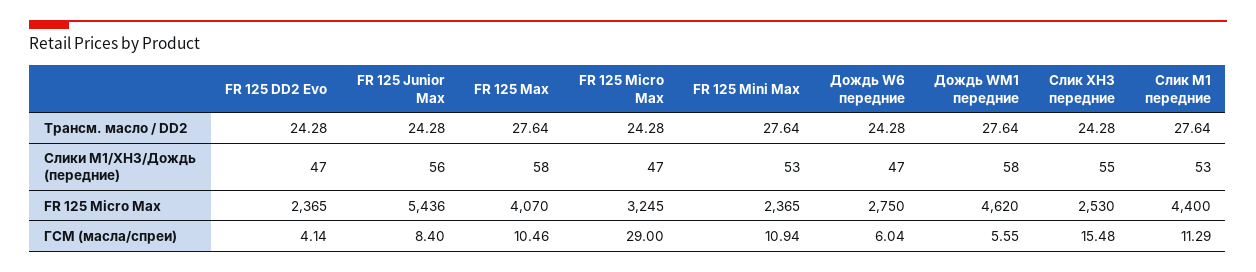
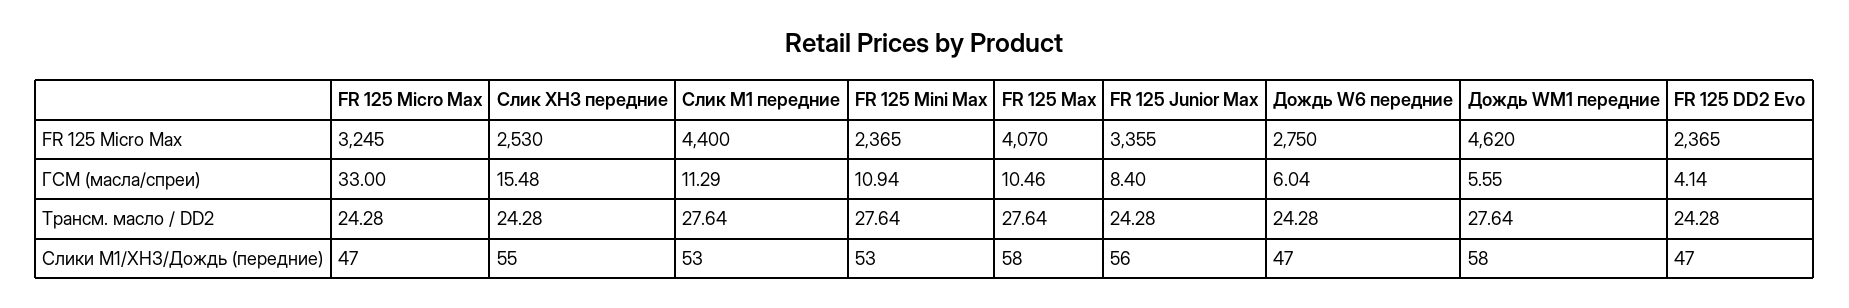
  {
    "FR 125 DD2 Evo": {
      "Трансм. масло / DD2": 24.28,
      "Слики М1/XH3/Дождь (передние)": 47,
      "FR 125 Micro Max": 2365,
      "ГСМ (масла/спреи)": 4.14
    },
    "FR 125 Junior Max": {
      "Трансм. масло / DD2": 24.28,
      "Слики М1/XH3/Дождь (передние)": 56,
-     "FR 125 Micro Max": 5436,
+     "FR 125 Micro Max": 3355,
      "ГСМ (масла/спреи)": 8.4
    },
    "FR 125 Max": {
      "Трансм. масло / DD2": 27.64,
      "Слики М1/XH3/Дождь (передние)": 58,
      "FR 125 Micro Max": 4070,
      "ГСМ (масла/спреи)": 10.46
    },
    "FR 125 Micro Max": {
      "Трансм. масло / DD2": 24.28,
      "Слики М1/XH3/Дождь (передние)": 47,
      "FR 125 Micro Max": 3245,
-     "ГСМ (масла/спреи)": 29
+     "ГСМ (масла/спреи)": 33
    },
    "FR 125 Mini Max": {
      "Трансм. масло / DD2": 27.64,
      "Слики М1/XH3/Дождь (передние)": 53,
      "FR 125 Micro Max": 2365,
      "ГСМ (масла/спреи)": 10.94
    },
    "Дождь W6 передние": {
      "Трансм. масло / DD2": 24.28,
      "Слики М1/XH3/Дождь (передние)": 47,
      "FR 125 Micro Max": 2750,
      "ГСМ (масла/спреи)": 6.04
    },
    "Дождь WM1 передние": {
      "Трансм. масло / DD2": 27.64,
      "Слики М1/XH3/Дождь (передние)": 58,
      "FR 125 Micro Max": 4620,
      "ГСМ (масла/спреи)": 5.55
    },
    "Слик XH3 передние": {
      "Трансм. масло / DD2": 24.28,
      "Слики М1/XH3/Дождь (передние)": 55,
      "FR 125 Micro Max": 2530,
      "ГСМ (масла/спреи)": 15.48
    },
    "Слик М1 передние": {
      "Трансм. масло / DD2": 27.64,
      "Слики М1/XH3/Дождь (передние)": 53,
      "FR 125 Micro Max": 4400,
      "ГСМ (масла/спреи)": 11.29
    }
  }

